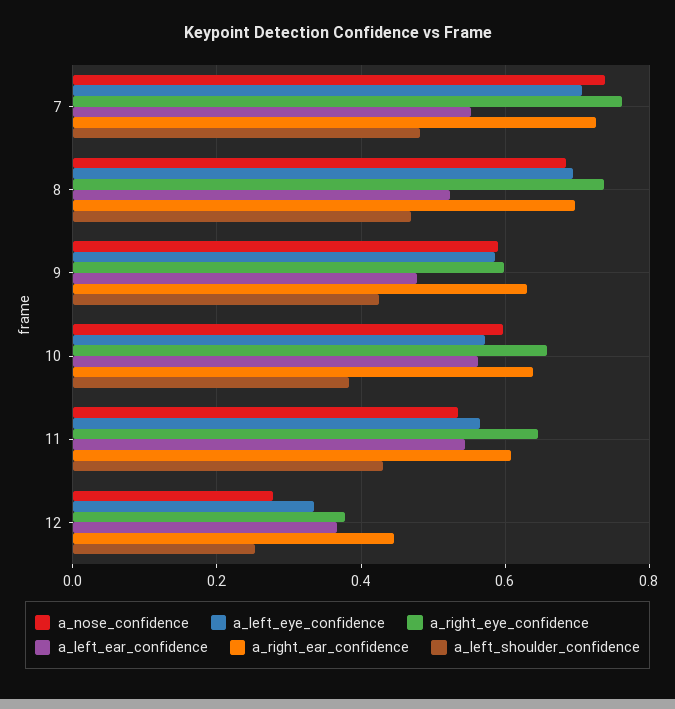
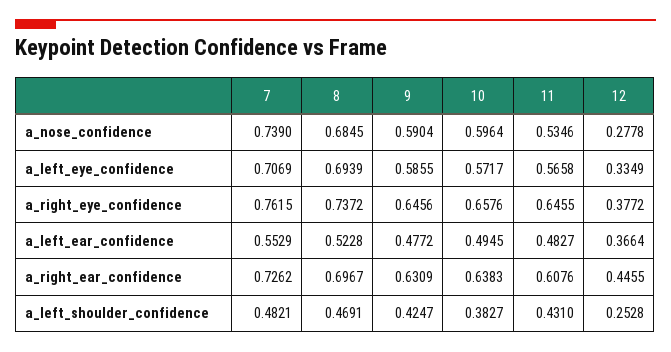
  {
    "a_nose_confidence": {
      "7": 0.739,
      "8": 0.6845,
      "9": 0.5904,
      "10": 0.5964,
      "11": 0.5346,
      "12": 0.2778
    },
    "a_left_eye_confidence": {
      "7": 0.7069,
      "8": 0.6939,
      "9": 0.5855,
      "10": 0.5717,
      "11": 0.5658,
      "12": 0.3349
    },
    "a_right_eye_confidence": {
      "7": 0.7615,
      "8": 0.7372,
-     "9": 0.6,
+     "9": 0.6456,
      "10": 0.6576,
      "11": 0.6455,
      "12": 0.3772
    },
    "a_left_ear_confidence": {
      "7": 0.5529,
      "8": 0.5228,
      "9": 0.4772,
-     "10": 0.56,
+     "10": 0.4945,
-     "11": 0.54,
+     "11": 0.4827,
      "12": 0.3664
    },
    "a_right_ear_confidence": {
      "7": 0.7262,
      "8": 0.6967,
      "9": 0.6309,
      "10": 0.6383,
      "11": 0.6076,
      "12": 0.4455
    },
    "a_left_shoulder_confidence": {
      "7": 0.4821,
      "8": 0.4691,
      "9": 0.4247,
      "10": 0.3827,
      "11": 0.431,
      "12": 0.2528
    }
  }

